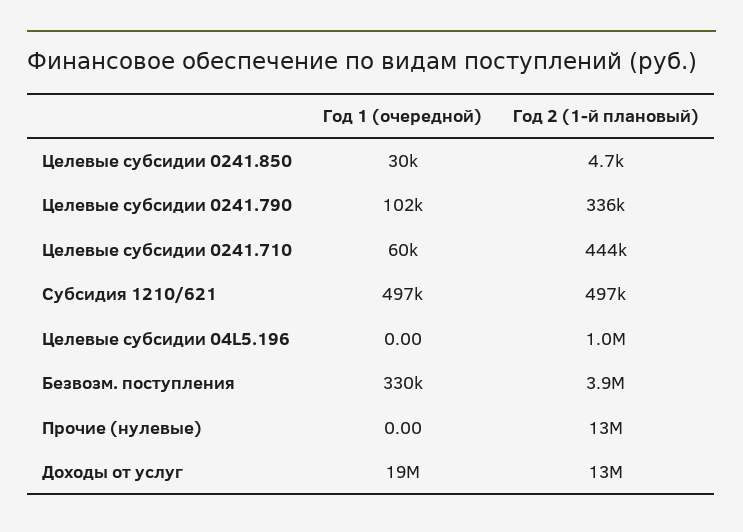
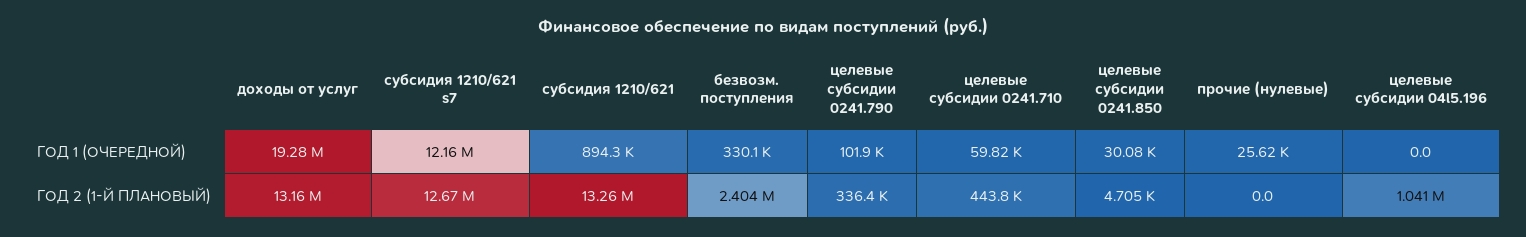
  {
    "Год 1 (очередной)": {
      "Целевые субсидии 0241.850": 30080,
      "Целевые субсидии 0241.790": 101900,
      "Целевые субсидии 0241.710": 59820,
-     "Субсидия 1210/621": 497000,
+     "Субсидия 1210/621": 894300,
      "Целевые субсидии 04L5.196": 0,
      "Безвозм. поступления": 330100,
-     "Прочие (нулевые)": 0,
+     "Прочие (нулевые)": 25620,
-     "Доходы от услуг": 19280000
+     "Доходы от услуг": 19280000,
+     "субсидия 1210/621 s7": 12160000
    },
    "Год 2 (1-й плановый)": {
      "Целевые субсидии 0241.850": 4705,
      "Целевые субсидии 0241.790": 336400,
      "Целевые субсидии 0241.710": 443800,
-     "Субсидия 1210/621": 497000,
+     "Субсидия 1210/621": 13260000,
      "Целевые субсидии 04L5.196": 1041000,
-     "Безвозм. поступления": 3900000,
+     "Безвозм. поступления": 2404000,
-     "Прочие (нулевые)": 13000000,
+     "Прочие (нулевые)": 0,
-     "Доходы от услуг": 13160000
+     "Доходы от услуг": 13160000,
+     "субсидия 1210/621 s7": 12670000
    }
  }

